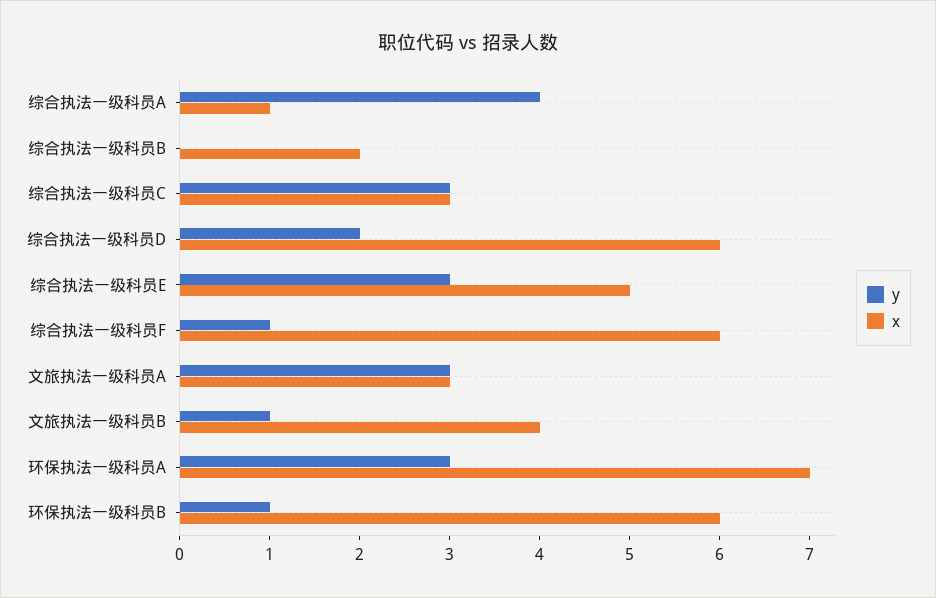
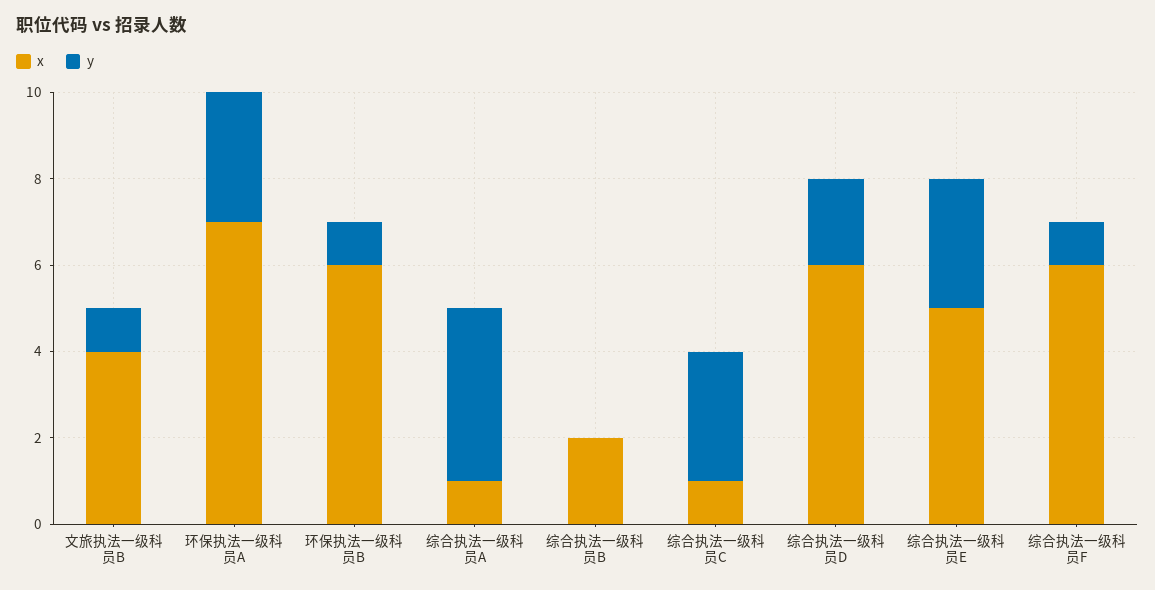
  {
    "y": {
      "综合执法一级科员A": 4,
      "综合执法一级科员B": 0,
      "综合执法一级科员C": 3,
      "综合执法一级科员D": 2,
      "综合执法一级科员E": 3,
      "综合执法一级科员F": 1,
-     "文旅执法一级科员A": 3,
      "文旅执法一级科员B": 1,
      "环保执法一级科员A": 3,
      "环保执法一级科员B": 1
    },
    "x": {
      "综合执法一级科员A": 1,
      "综合执法一级科员B": 2,
-     "综合执法一级科员C": 3,
+     "综合执法一级科员C": 1,
      "综合执法一级科员D": 6,
      "综合执法一级科员E": 5,
      "综合执法一级科员F": 6,
-     "文旅执法一级科员A": 3,
      "文旅执法一级科员B": 4,
      "环保执法一级科员A": 7,
      "环保执法一级科员B": 6
    }
  }

